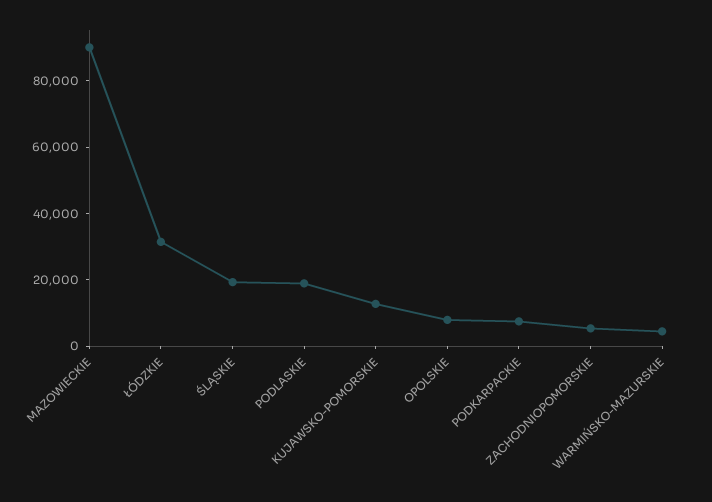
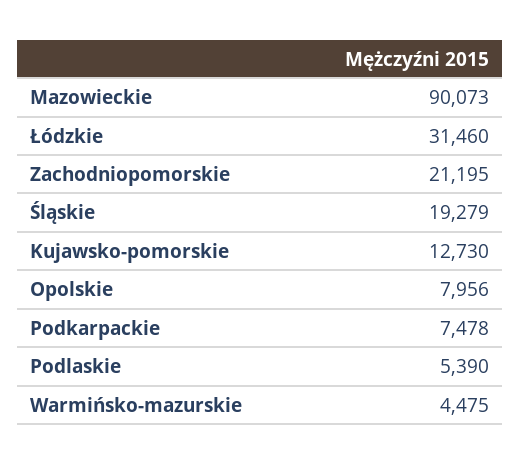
  {
    "MAZOWIECKIE": 90073,
    "ŁÓDZKIE": 31460,
    "ŚLĄSKIE": 19279,
-   "PODLASKIE": 20000,
+   "PODLASKIE": 5390,
    "KUJAWSKO-POMORSKIE": 12730,
    "OPOLSKIE": 7956,
    "PODKARPACKIE": 7478,
-   "ZACHODNIOPOMORSKIE": 5000,
+   "ZACHODNIOPOMORSKIE": 21195,
    "WARMIŃSKO-MAZURSKIE": 4475
  }

